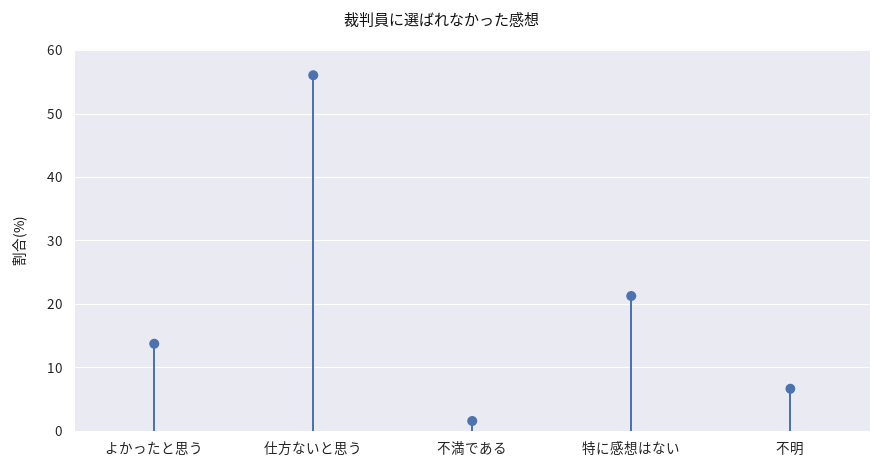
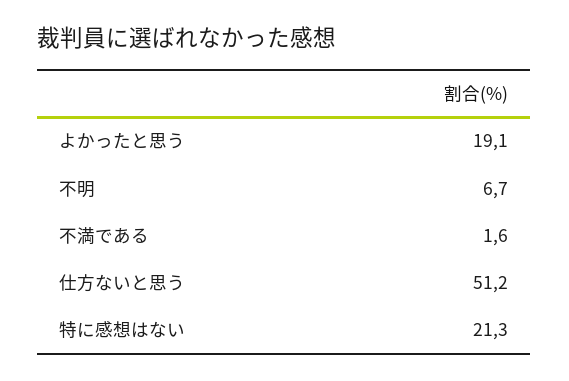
  {
-   "よかったと思う": 14,
+   "よかったと思う": 19.1,
-   "仕方ないと思う": 56,
+   "仕方ないと思う": 51.2,
    "不満である": 1.6,
    "特に感想はない": 21.3,
    "不明": 6.7
  }

